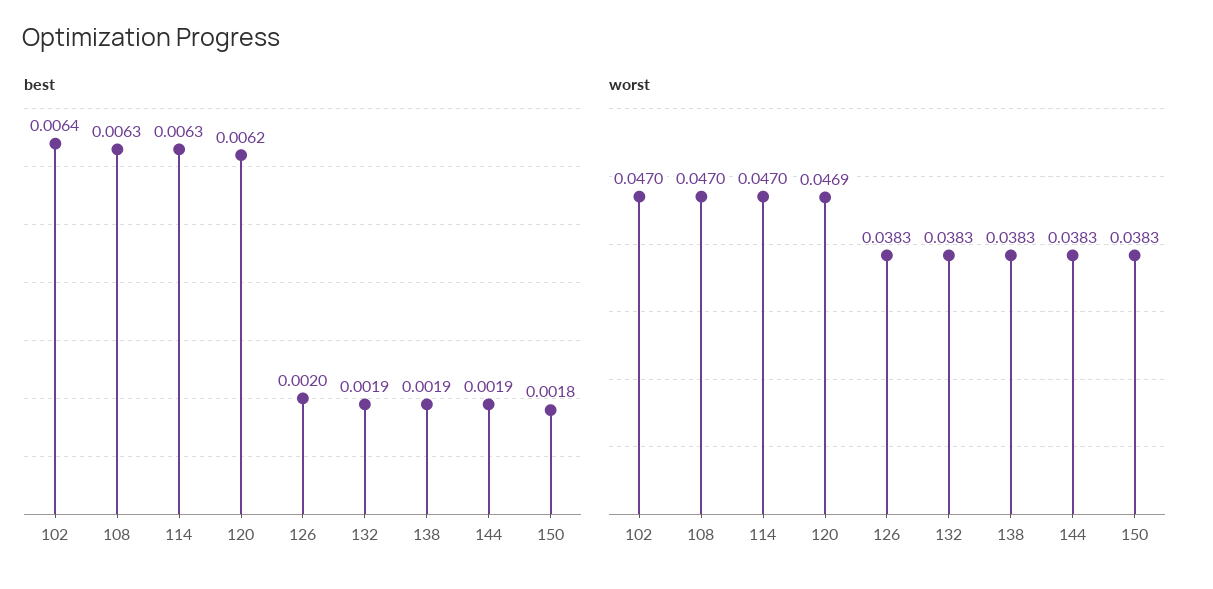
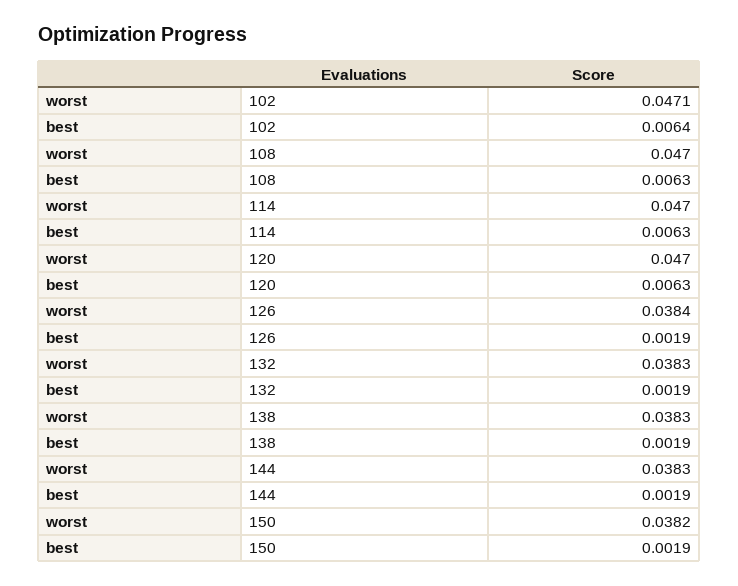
  {
    "best": {
      "102": 0.0064,
      "108": 0.0063,
      "114": 0.0063,
-     "120": 0.0062,
+     "120": 0.0063,
-     "126": 0.002,
+     "126": 0.0019,
      "132": 0.0019,
      "138": 0.0019,
      "144": 0.0019,
-     "150": 0.0018
+     "150": 0.0019
    },
    "worst": {
-     "102": 0.047,
+     "102": 0.0471,
      "108": 0.047,
      "114": 0.047,
-     "120": 0.0469,
+     "120": 0.047,
-     "126": 0.0383,
+     "126": 0.0384,
      "132": 0.0383,
      "138": 0.0383,
      "144": 0.0383,
-     "150": 0.0383
+     "150": 0.0382
    }
  }

